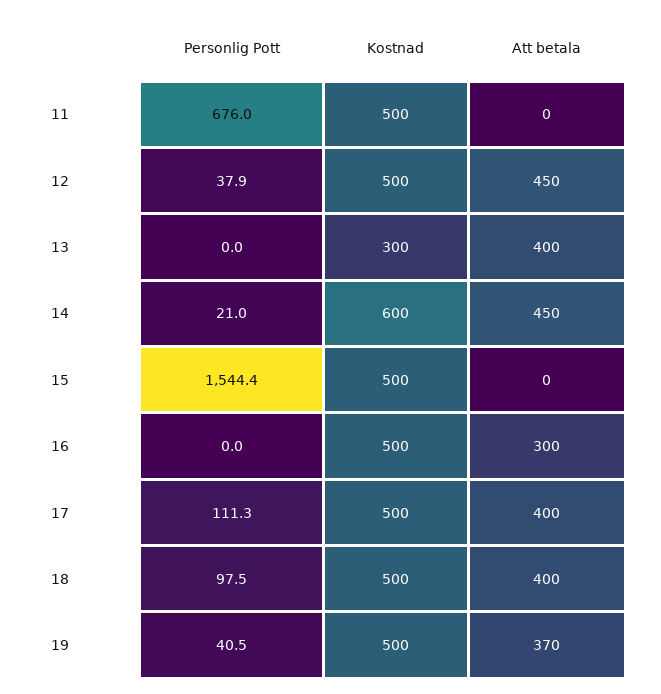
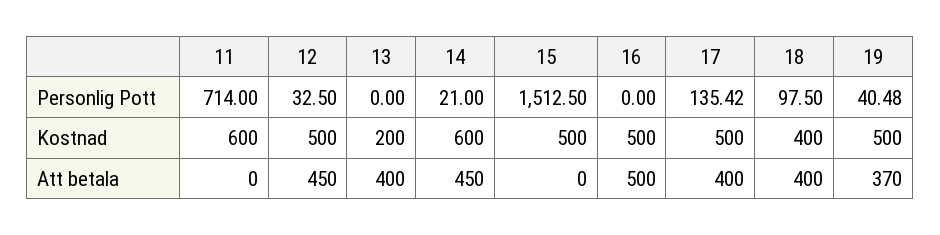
  {
    "Personlig Pott": {
-     "11": 676,
+     "11": 714,
-     "12": 37.9,
+     "12": 32.5,
      "13": 0,
      "14": 21,
-     "15": 1544.4,
+     "15": 1512.5,
      "16": 0,
-     "17": 111.3,
+     "17": 135.42,
      "18": 97.5,
      "19": 40.48
    },
    "Kostnad": {
-     "11": 500,
+     "11": 600,
      "12": 500,
-     "13": 300,
+     "13": 200,
      "14": 600,
      "15": 500,
      "16": 500,
      "17": 500,
-     "18": 500,
+     "18": 400,
      "19": 500
    },
    "Att betala": {
      "11": 0,
      "12": 450,
      "13": 400,
      "14": 450,
      "15": 0,
-     "16": 300,
+     "16": 500,
      "17": 400,
      "18": 400,
      "19": 370
    }
  }

